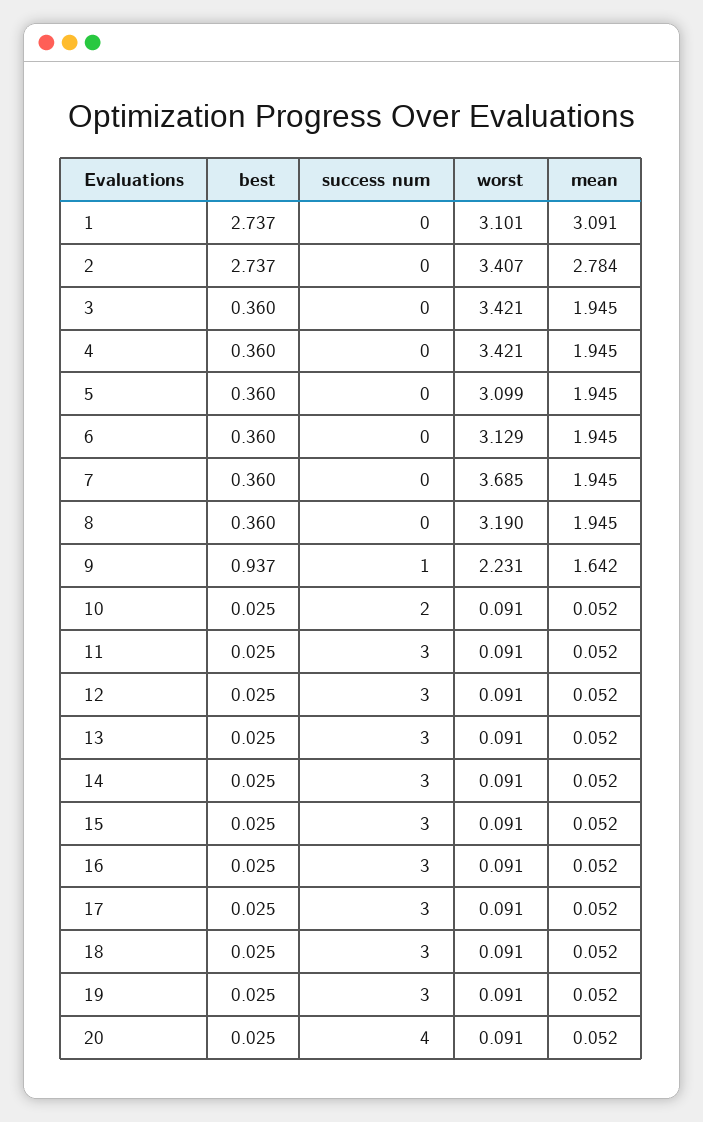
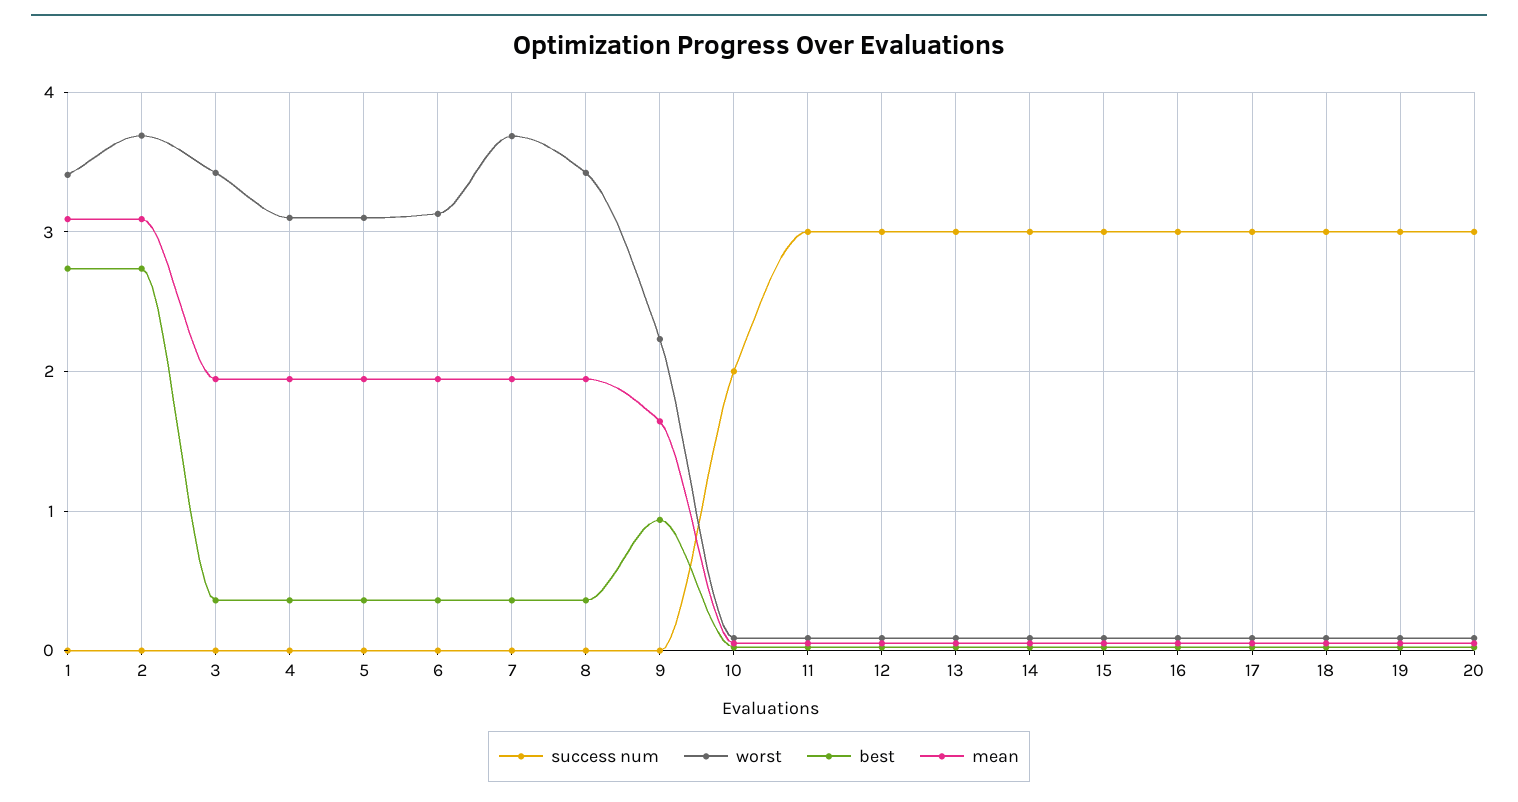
  {
    "best": {
      "1": 2.737,
      "2": 2.737,
      "3": 0.36,
      "4": 0.36,
      "5": 0.36,
      "6": 0.36,
      "7": 0.36,
      "8": 0.36,
      "9": 0.937,
      "10": 0.025,
      "11": 0.025,
      "12": 0.025,
      "13": 0.025,
      "14": 0.025,
      "15": 0.025,
      "16": 0.025,
      "17": 0.025,
      "18": 0.025,
      "19": 0.025,
      "20": 0.025
    },
    "success num": {
      "1": 0,
      "2": 0,
      "3": 0,
      "4": 0,
      "5": 0,
      "6": 0,
      "7": 0,
      "8": 0,
-     "9": 1,
+     "9": 0,
      "10": 2,
      "11": 3,
      "12": 3,
      "13": 3,
      "14": 3,
      "15": 3,
      "16": 3,
      "17": 3,
      "18": 3,
      "19": 3,
-     "20": 4
+     "20": 3
    },
    "worst": {
-     "1": 3.101,
+     "1": 3.4,
-     "2": 3.407,
+     "2": 3.7,
      "3": 3.421,
-     "4": 3.421,
+     "4": 3.1,
      "5": 3.099,
      "6": 3.129,
      "7": 3.685,
-     "8": 3.19,
+     "8": 3.4,
      "9": 2.231,
      "10": 0.091,
      "11": 0.091,
      "12": 0.091,
      "13": 0.091,
      "14": 0.091,
      "15": 0.091,
      "16": 0.091,
      "17": 0.091,
      "18": 0.091,
      "19": 0.091,
      "20": 0.091
    },
    "mean": {
      "1": 3.091,
-     "2": 2.784,
+     "2": 3.1,
      "3": 1.945,
      "4": 1.945,
      "5": 1.945,
      "6": 1.945,
      "7": 1.945,
      "8": 1.945,
      "9": 1.642,
      "10": 0.052,
      "11": 0.052,
      "12": 0.052,
      "13": 0.052,
      "14": 0.052,
      "15": 0.052,
      "16": 0.052,
      "17": 0.052,
      "18": 0.052,
      "19": 0.052,
      "20": 0.052
    }
  }

